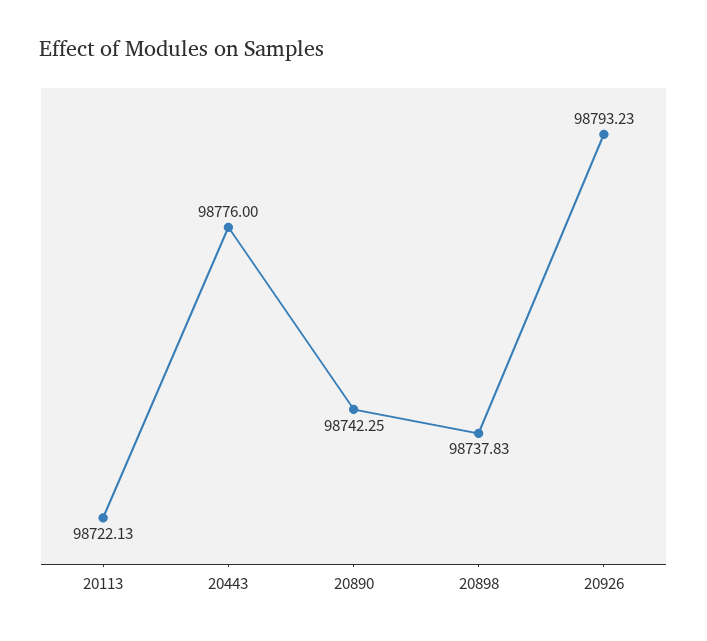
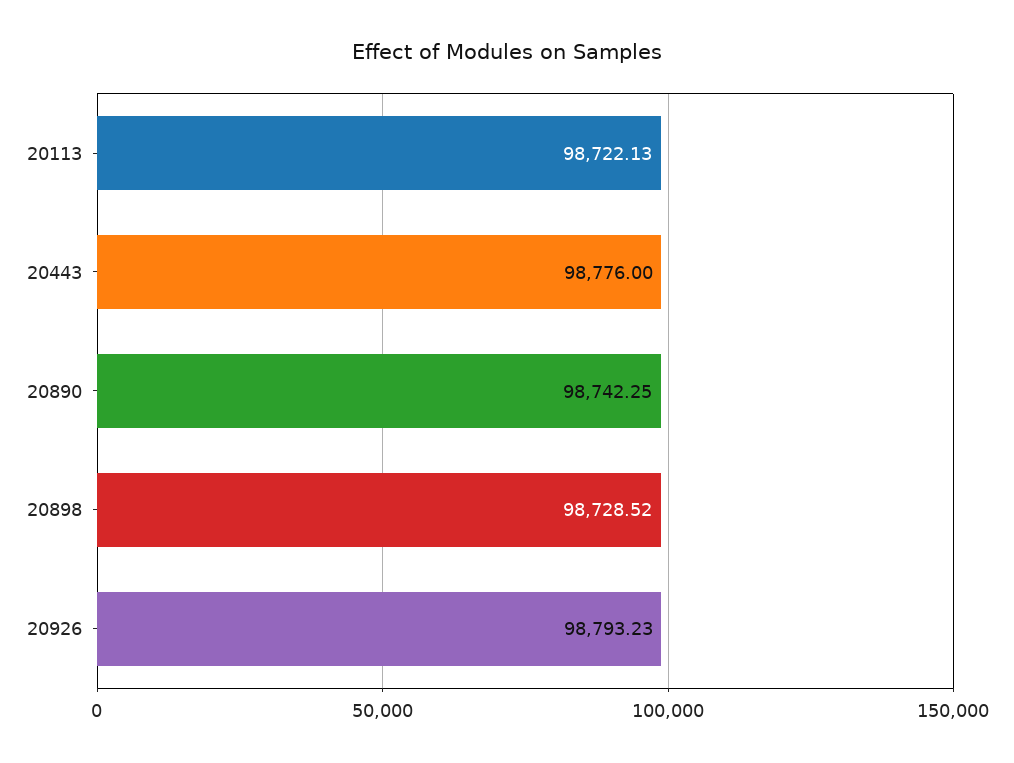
  {
    "20113": 98722.13,
    "20443": 98776,
    "20890": 98742.25,
-   "20898": 98737.83,
+   "20898": 98728.52,
    "20926": 98793.23
  }

